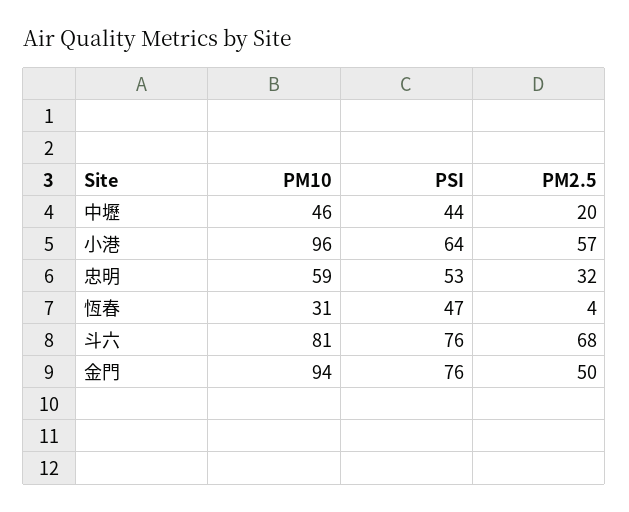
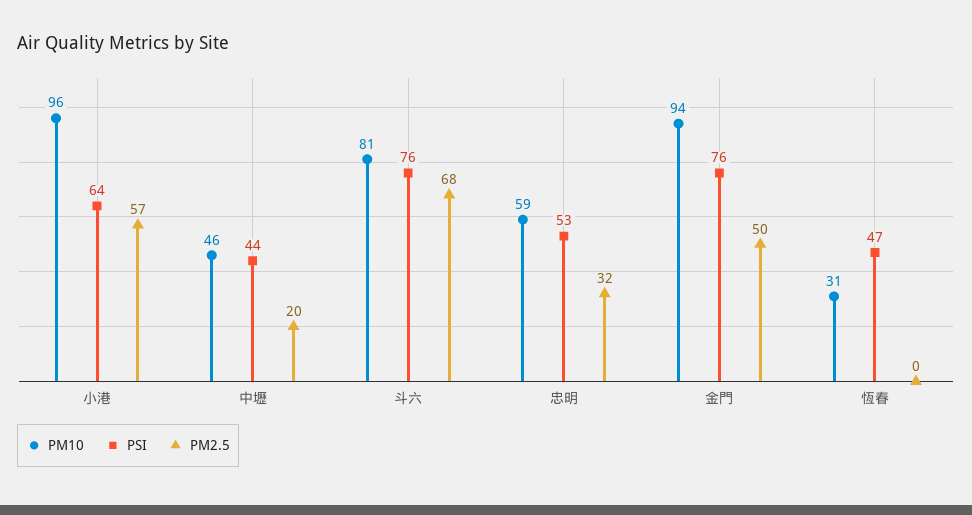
  {
    "PM10": {
      "中壢": 46,
      "小港": 96,
      "忠明": 59,
      "恆春": 31,
      "斗六": 81,
      "金門": 94
    },
    "PSI": {
      "中壢": 44,
      "小港": 64,
      "忠明": 53,
      "恆春": 47,
      "斗六": 76,
      "金門": 76
    },
    "PM2.5": {
      "中壢": 20,
      "小港": 57,
      "忠明": 32,
-     "恆春": 4,
+     "恆春": 0,
      "斗六": 68,
      "金門": 50
    }
  }

